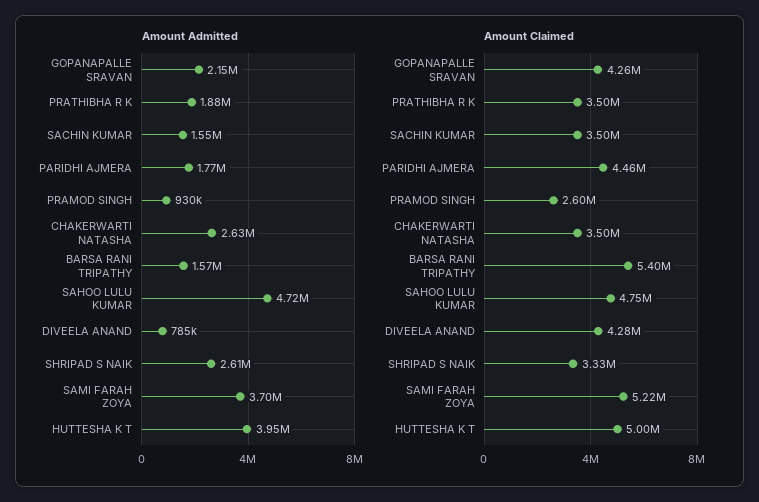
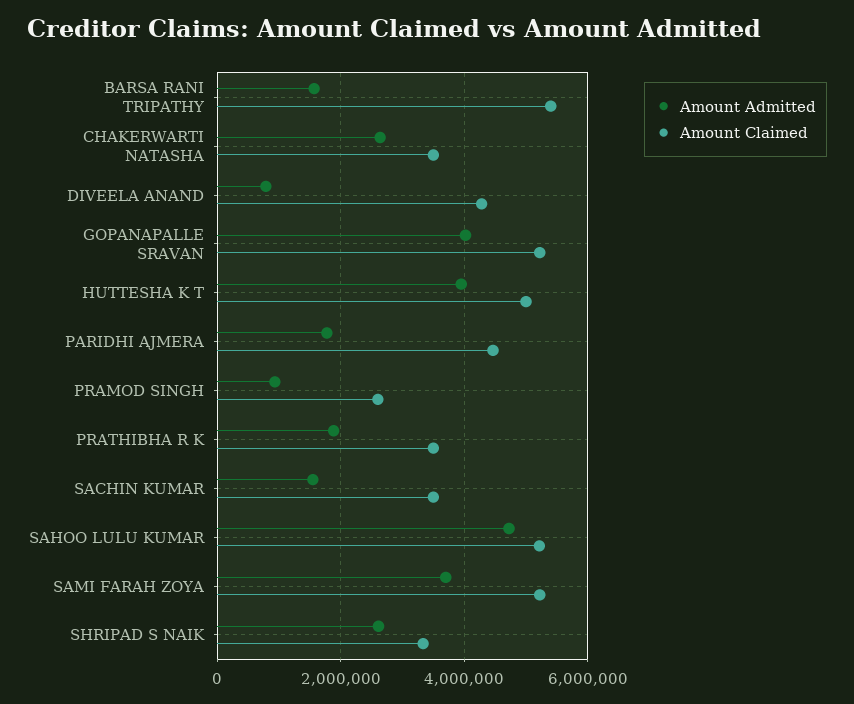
  {
    "Amount Admitted": {
-     "GOPANAPALLE SRAVAN": 2150000,
+     "GOPANAPALLE SRAVAN": 4000000,
      "PRATHIBHA R K": 1880000,
      "SACHIN KUMAR": 1550000,
      "PARIDHI AJMERA": 1770000,
      "PRAMOD SINGH": 930000,
      "CHAKERWARTI NATASHA": 2630000,
      "BARSA RANI TRIPATHY": 1570000,
      "SAHOO LULU KUMAR": 4720000,
      "DIVEELA ANAND": 785000,
      "SHRIPAD S NAIK": 2610000,
      "SAMI FARAH ZOYA": 3700000,
      "HUTTESHA K T": 3950000
    },
    "Amount Claimed": {
-     "GOPANAPALLE SRAVAN": 4260000,
+     "GOPANAPALLE SRAVAN": 5200000,
      "PRATHIBHA R K": 3500000,
      "SACHIN KUMAR": 3500000,
      "PARIDHI AJMERA": 4460000,
      "PRAMOD SINGH": 2600000,
      "CHAKERWARTI NATASHA": 3500000,
      "BARSA RANI TRIPATHY": 5400000,
-     "SAHOO LULU KUMAR": 4750000,
+     "SAHOO LULU KUMAR": 5200000,
      "DIVEELA ANAND": 4280000,
      "SHRIPAD S NAIK": 3330000,
      "SAMI FARAH ZOYA": 5220000,
      "HUTTESHA K T": 5000000
    }
  }

